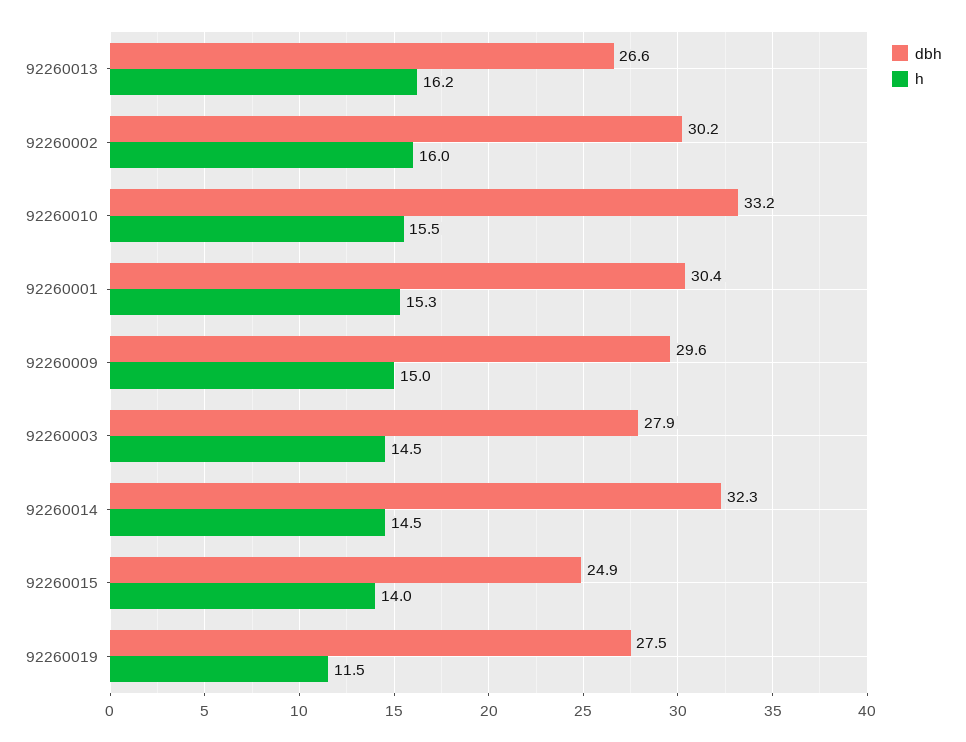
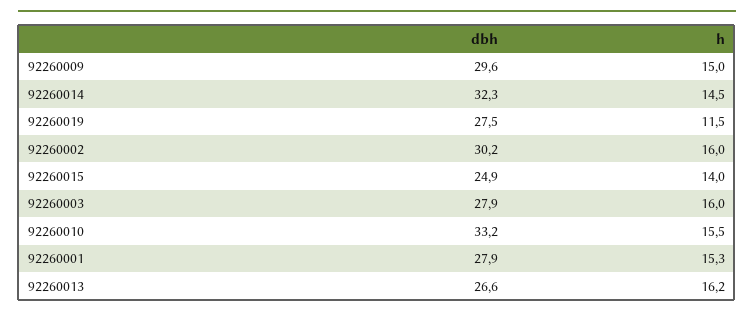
  {
    "dbh": {
      "92260013": 26.6,
      "92260002": 30.2,
      "92260010": 33.2,
-     "92260001": 30.4,
+     "92260001": 27.9,
      "92260009": 29.6,
      "92260003": 27.9,
      "92260014": 32.3,
      "92260015": 24.9,
      "92260019": 27.5
    },
    "h": {
      "92260013": 16.2,
      "92260002": 16,
      "92260010": 15.5,
      "92260001": 15.3,
      "92260009": 15,
-     "92260003": 14.5,
+     "92260003": 16,
      "92260014": 14.5,
      "92260015": 14,
      "92260019": 11.5
    }
  }

